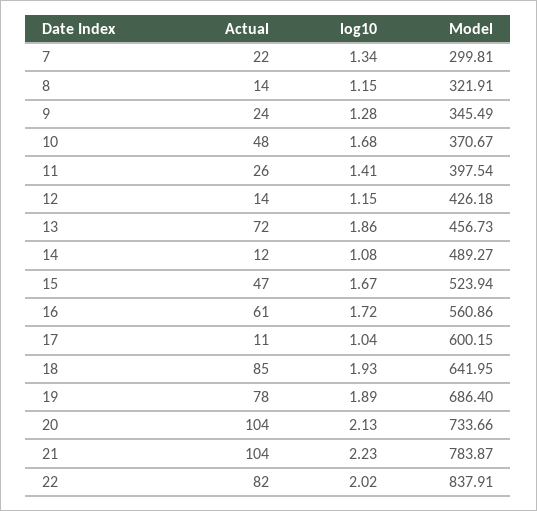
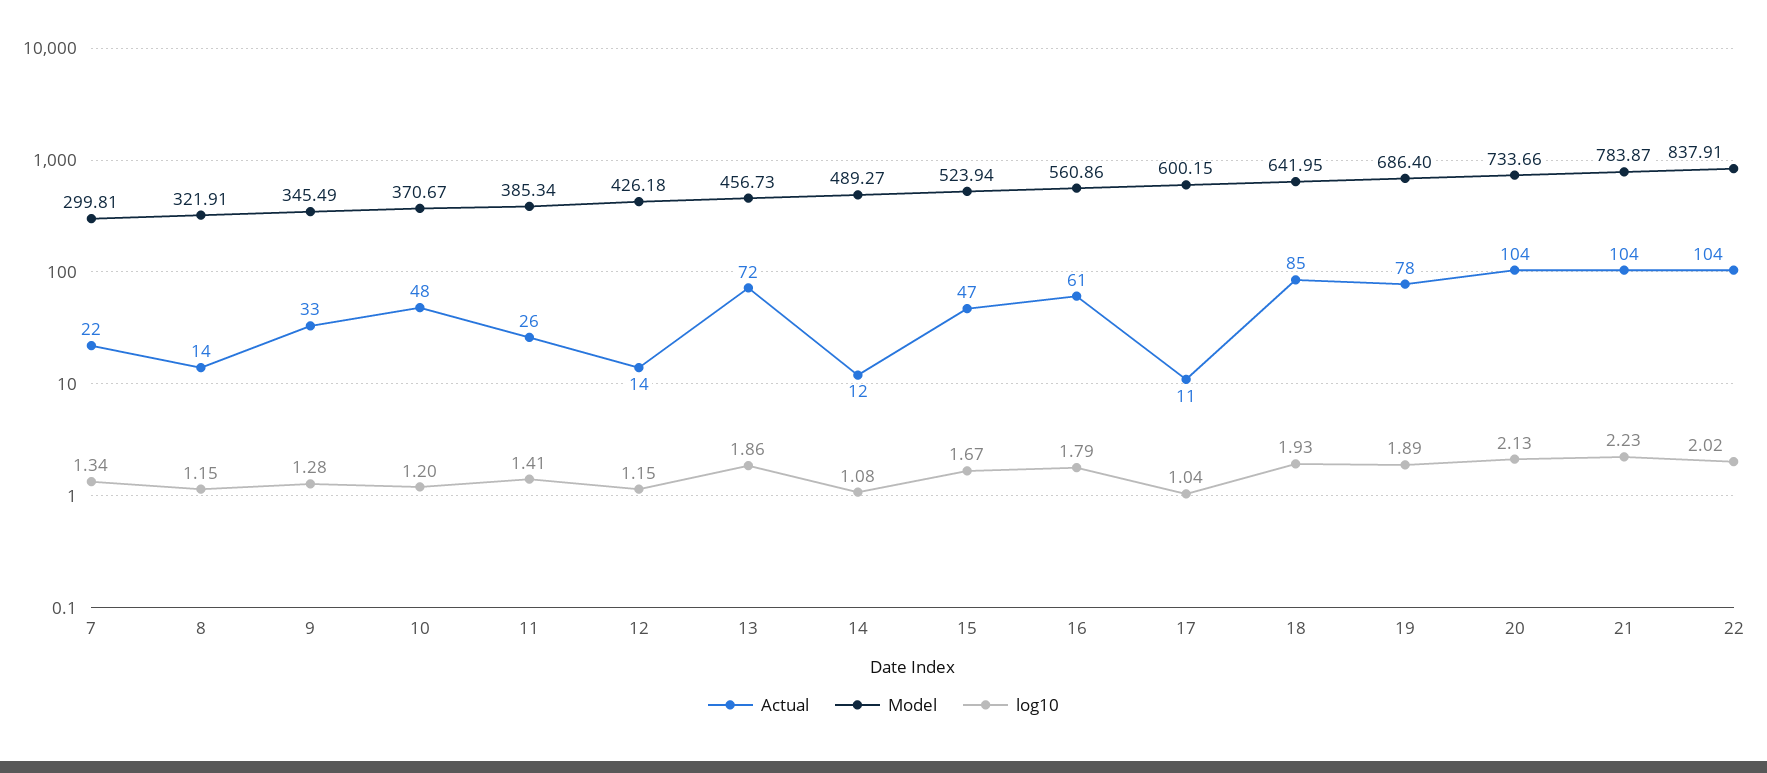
  {
    "Actual": {
      "7": 22,
      "8": 14,
-     "9": 24,
+     "9": 33,
      "10": 48,
      "11": 26,
      "12": 14,
      "13": 72,
      "14": 12,
      "15": 47,
      "16": 61,
      "17": 11,
      "18": 85,
      "19": 78,
      "20": 104,
      "21": 104,
-     "22": 82
+     "22": 104
    },
    "log10": {
      "7": 1.34,
      "8": 1.15,
      "9": 1.28,
-     "10": 1.68,
+     "10": 1.2,
      "11": 1.41,
      "12": 1.15,
      "13": 1.86,
      "14": 1.08,
      "15": 1.67,
-     "16": 1.72,
+     "16": 1.79,
      "17": 1.04,
      "18": 1.93,
      "19": 1.89,
      "20": 2.13,
      "21": 2.23,
      "22": 2.02
    },
    "Model": {
      "7": 299.81,
      "8": 321.91,
      "9": 345.49,
      "10": 370.67,
-     "11": 397.54,
+     "11": 385.34,
      "12": 426.18,
      "13": 456.73,
      "14": 489.27,
      "15": 523.94,
      "16": 560.86,
      "17": 600.15,
      "18": 641.95,
      "19": 686.4,
      "20": 733.66,
      "21": 783.87,
      "22": 837.91
    }
  }

